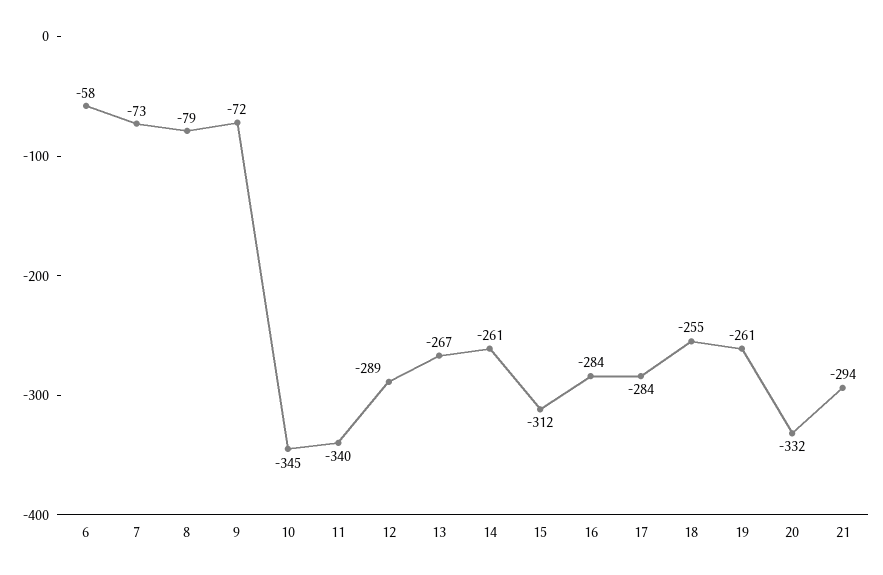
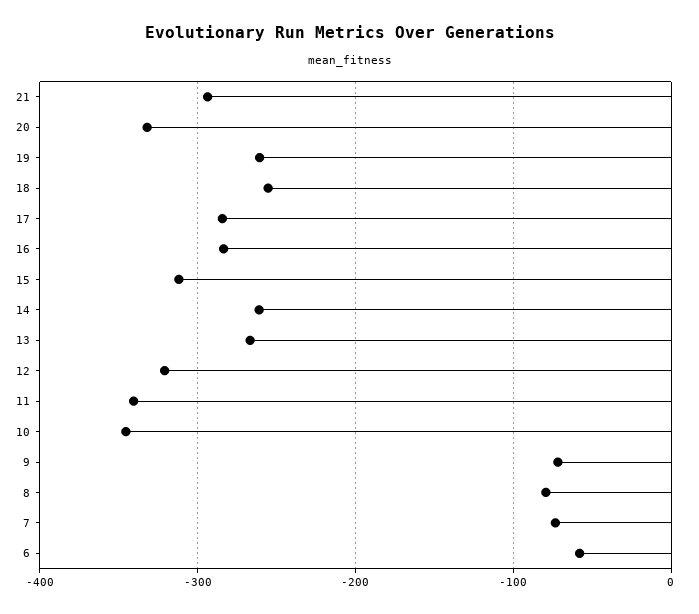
  {
    "6": -58,
    "7": -73,
    "8": -79,
    "9": -72,
    "10": -345,
    "11": -340,
-   "12": -289,
+   "12": -320,
    "13": -267,
    "14": -261,
    "15": -312,
    "16": -284,
    "17": -284,
    "18": -255,
    "19": -261,
    "20": -332,
    "21": -294
  }

